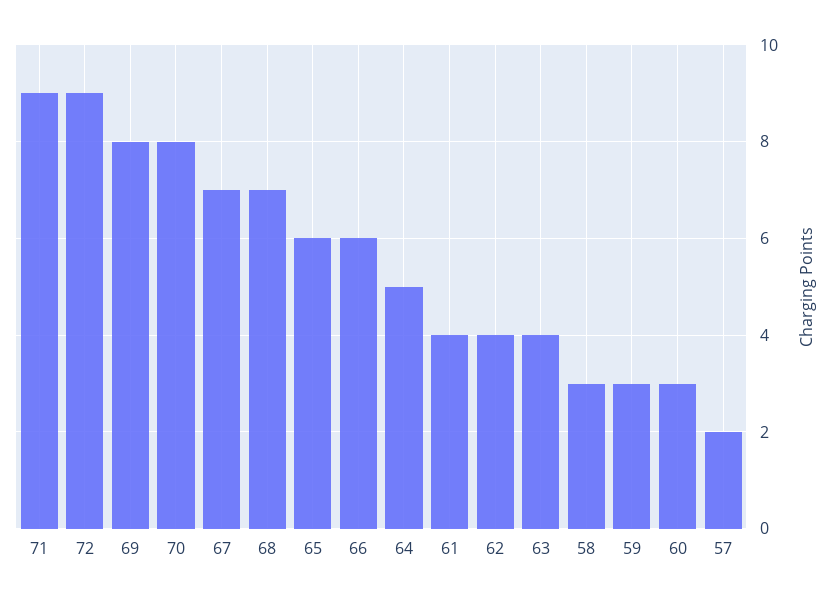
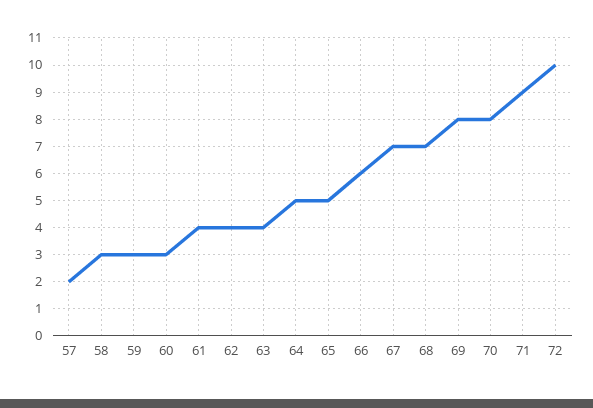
  {
    "71": 9,
-   "72": 9,
+   "72": 10,
    "69": 8,
    "70": 8,
    "67": 7,
    "68": 7,
-   "65": 6,
+   "65": 5,
    "66": 6,
    "64": 5,
    "61": 4,
    "62": 4,
    "63": 4,
    "58": 3,
    "59": 3,
    "60": 3,
    "57": 2
  }

